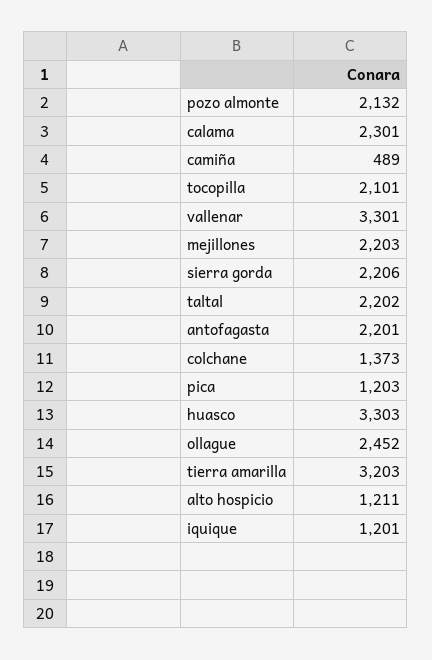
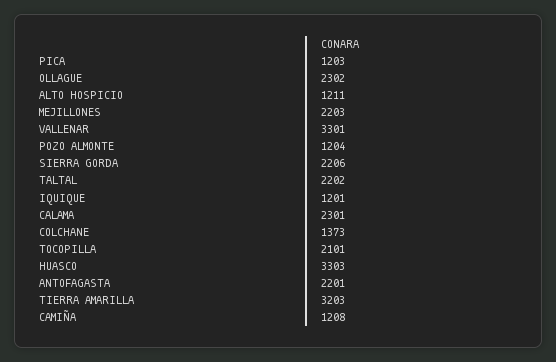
  {
-   "pozo almonte": 2132,
+   "pozo almonte": 1204,
    "calama": 2301,
-   "camiña": 489,
+   "camiña": 1208,
    "tocopilla": 2101,
    "vallenar": 3301,
    "mejillones": 2203,
    "sierra gorda": 2206,
    "taltal": 2202,
    "antofagasta": 2201,
    "colchane": 1373,
    "pica": 1203,
    "huasco": 3303,
-   "ollague": 2452,
+   "ollague": 2302,
    "tierra amarilla": 3203,
    "alto hospicio": 1211,
    "iquique": 1201
  }

